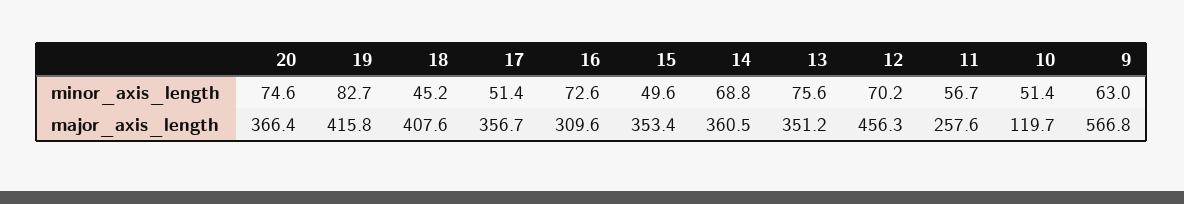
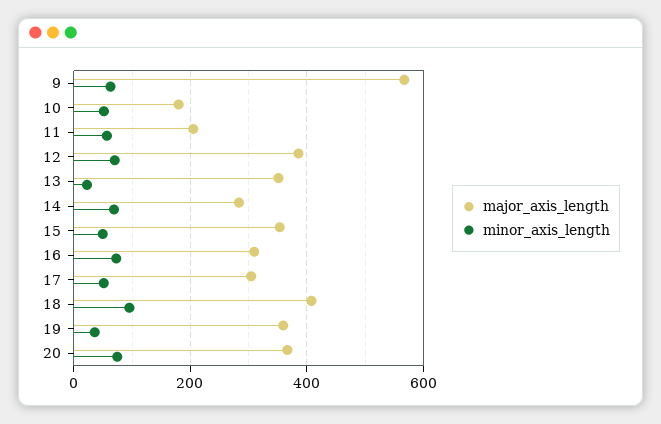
  {
    "minor_axis_length": {
      "20": 74.6,
-     "19": 82.7,
+     "19": 40,
-     "18": 45.2,
+     "18": 100,
      "17": 51.4,
      "16": 72.6,
      "15": 49.6,
      "14": 68.8,
-     "13": 75.6,
+     "13": 20,
      "12": 70.2,
      "11": 56.7,
      "10": 51.4,
      "9": 63
    },
    "major_axis_length": {
      "20": 366.4,
-     "19": 415.8,
+     "19": 360,
      "18": 407.6,
-     "17": 356.7,
+     "17": 300,
      "16": 309.6,
      "15": 353.4,
-     "14": 360.5,
+     "14": 280,
      "13": 351.2,
-     "12": 456.3,
+     "12": 380,
-     "11": 257.6,
+     "11": 200,
-     "10": 119.7,
+     "10": 180,
      "9": 566.8
    }
  }

